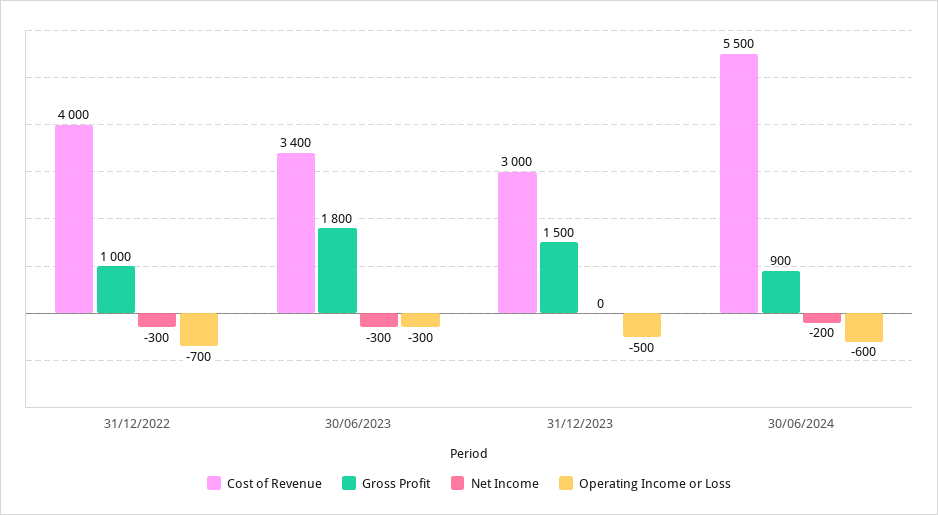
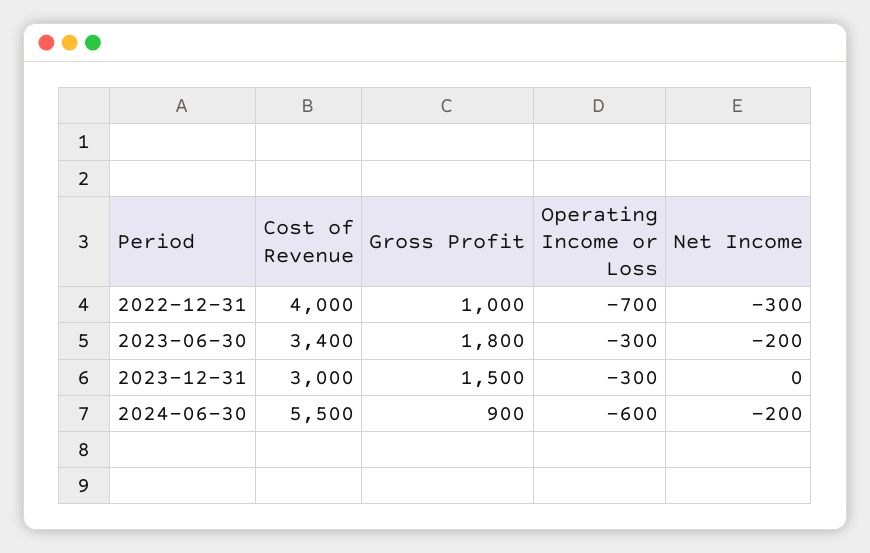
  {
    "Cost of Revenue": {
      "31/12/2022": 4000,
      "30/06/2023": 3400,
      "31/12/2023": 3000,
      "30/06/2024": 5500
    },
    "Gross Profit": {
      "31/12/2022": 1000,
      "30/06/2023": 1800,
      "31/12/2023": 1500,
      "30/06/2024": 900
    },
    "Net Income": {
      "31/12/2022": -300,
-     "30/06/2023": -300,
+     "30/06/2023": -200,
      "31/12/2023": 0,
      "30/06/2024": -200
    },
    "Operating Income or Loss": {
      "31/12/2022": -700,
      "30/06/2023": -300,
-     "31/12/2023": -500,
+     "31/12/2023": -300,
      "30/06/2024": -600
    }
  }

